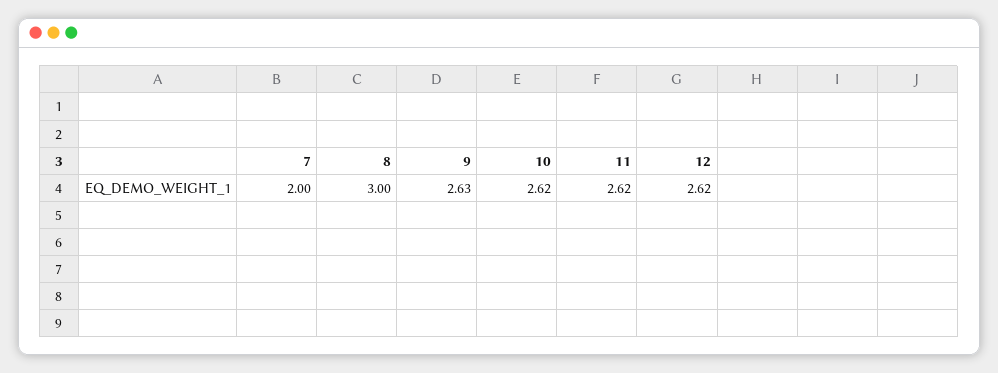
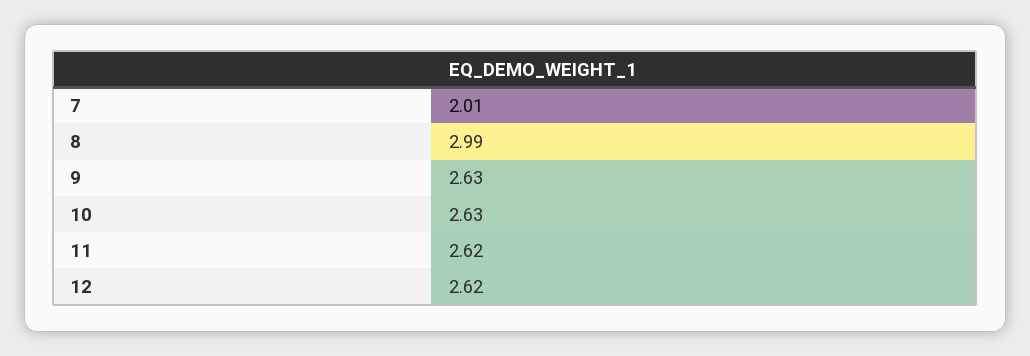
  {
-   "7": 2,
+   "7": 2.01,
-   "8": 3,
+   "8": 2.99,
    "9": 2.63,
-   "10": 2.62,
+   "10": 2.63,
    "11": 2.62,
    "12": 2.62
  }

